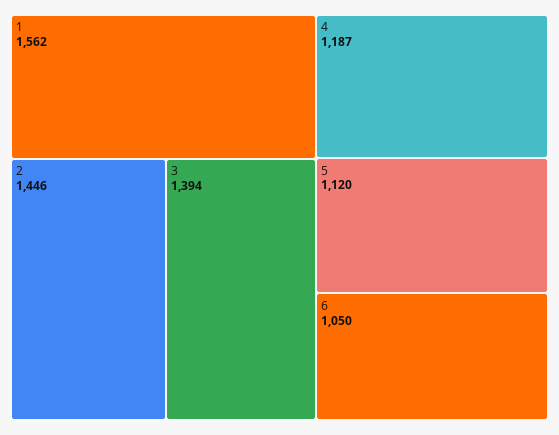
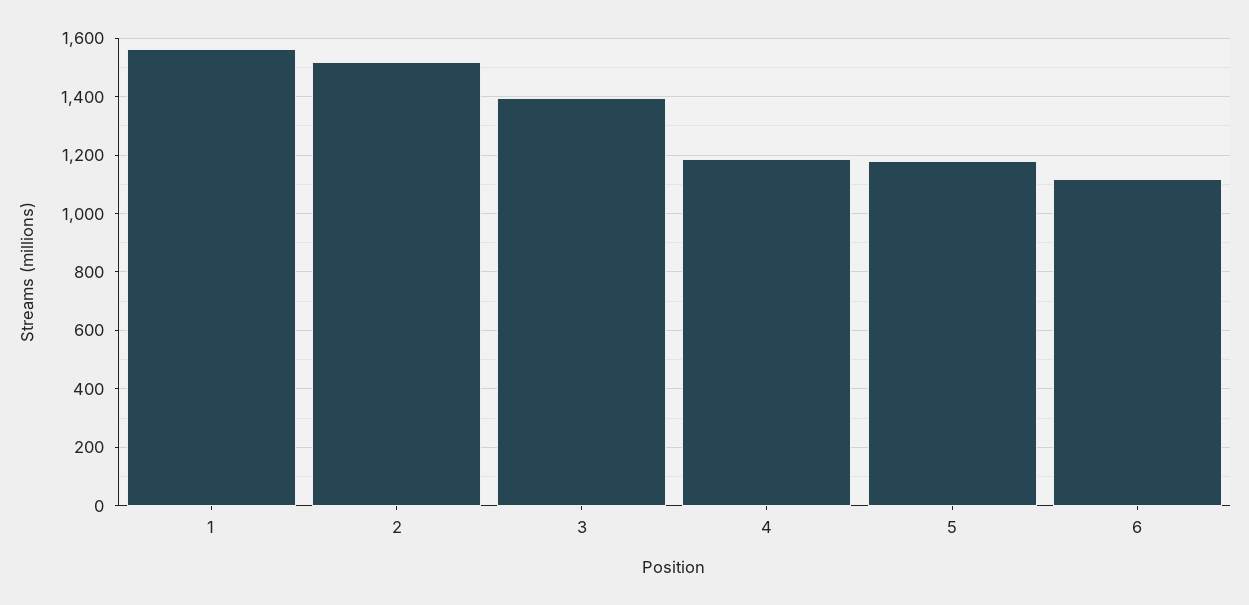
  {
    "1": 1562,
-   "2": 1446,
+   "2": 1525,
    "3": 1394,
    "4": 1187,
-   "5": 1120,
+   "5": 1175,
-   "6": 1050
+   "6": 1125
  }

